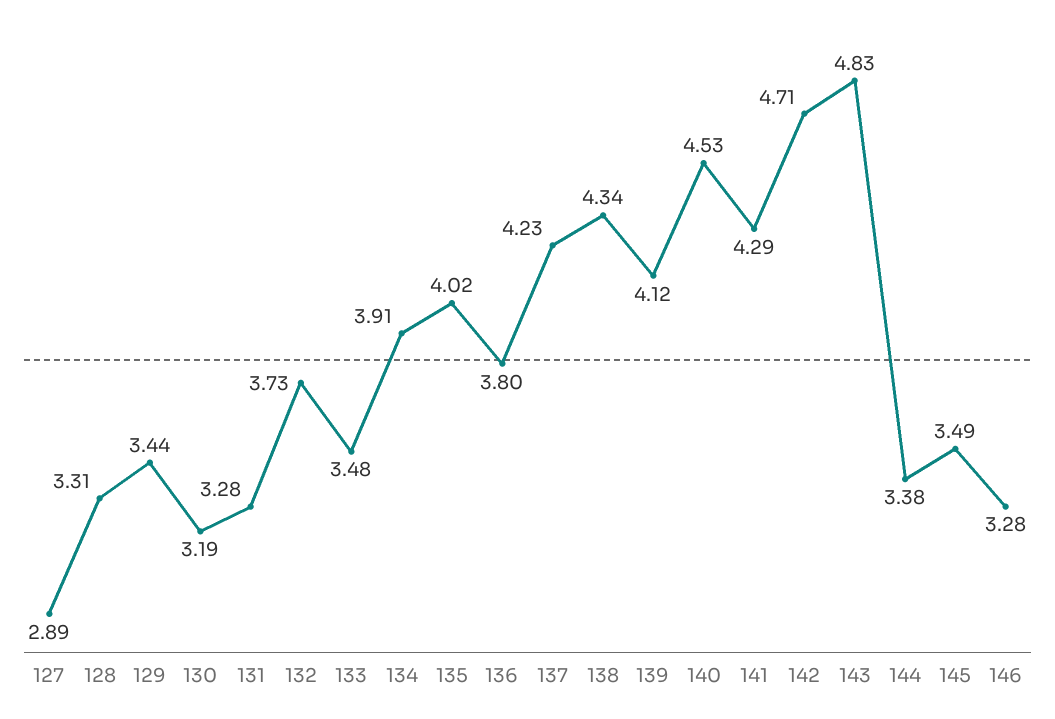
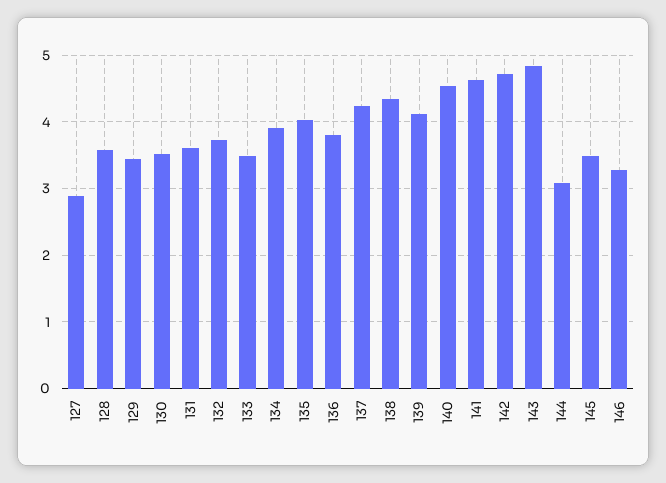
  {
    "127": 2.89,
-   "128": 3.31,
+   "128": 3.6,
    "129": 3.44,
-   "130": 3.19,
+   "130": 3.5,
-   "131": 3.28,
+   "131": 3.6,
    "132": 3.73,
    "133": 3.48,
    "134": 3.91,
    "135": 4.02,
    "136": 3.8,
    "137": 4.23,
    "138": 4.34,
    "139": 4.12,
    "140": 4.53,
-   "141": 4.29,
+   "141": 4.6,
    "142": 4.71,
    "143": 4.83,
-   "144": 3.38,
+   "144": 3.1,
    "145": 3.49,
    "146": 3.28
  }

